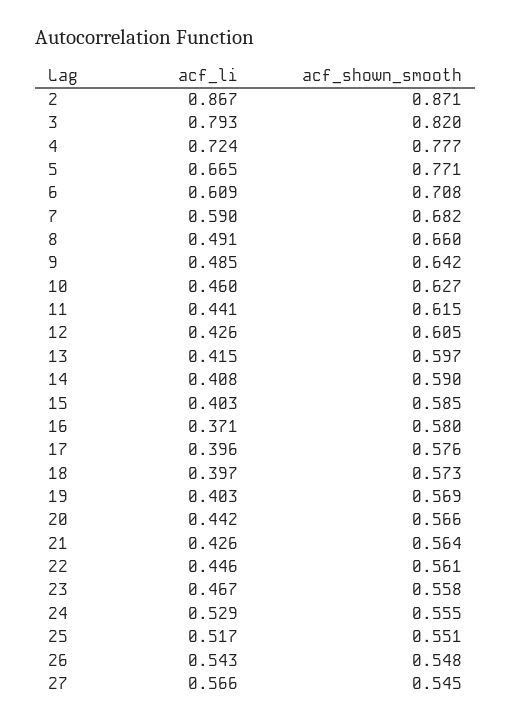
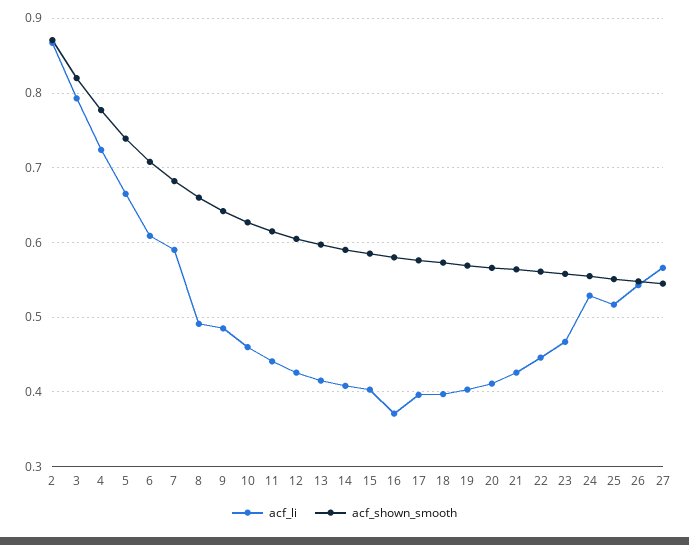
  {
    "acf_li": {
      "2": 0.867,
      "3": 0.793,
      "4": 0.724,
      "5": 0.665,
      "6": 0.609,
      "7": 0.59,
      "8": 0.491,
      "9": 0.485,
      "10": 0.46,
      "11": 0.441,
      "12": 0.426,
      "13": 0.415,
      "14": 0.408,
      "15": 0.403,
      "16": 0.371,
      "17": 0.396,
      "18": 0.397,
      "19": 0.403,
-     "20": 0.442,
+     "20": 0.41,
      "21": 0.426,
      "22": 0.446,
      "23": 0.467,
      "24": 0.529,
      "25": 0.517,
      "26": 0.543,
      "27": 0.566
    },
    "acf_shown_smooth": {
      "2": 0.871,
      "3": 0.82,
      "4": 0.777,
-     "5": 0.771,
+     "5": 0.74,
      "6": 0.708,
      "7": 0.682,
      "8": 0.66,
      "9": 0.642,
      "10": 0.627,
      "11": 0.615,
      "12": 0.605,
      "13": 0.597,
      "14": 0.59,
      "15": 0.585,
      "16": 0.58,
      "17": 0.576,
      "18": 0.573,
      "19": 0.569,
      "20": 0.566,
      "21": 0.564,
      "22": 0.561,
      "23": 0.558,
      "24": 0.555,
      "25": 0.551,
      "26": 0.548,
      "27": 0.545
    }
  }

